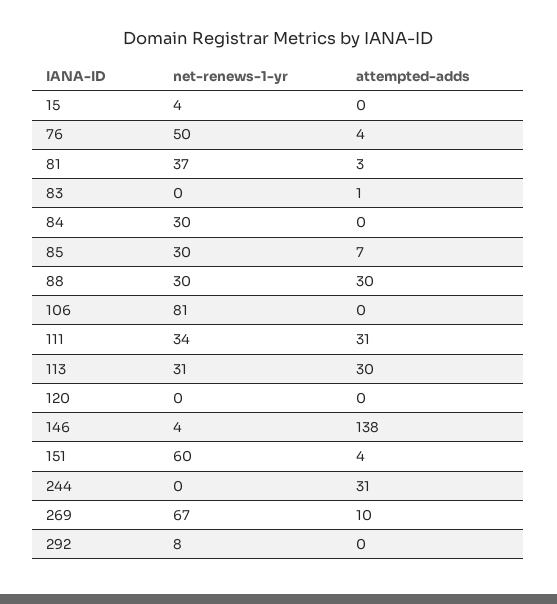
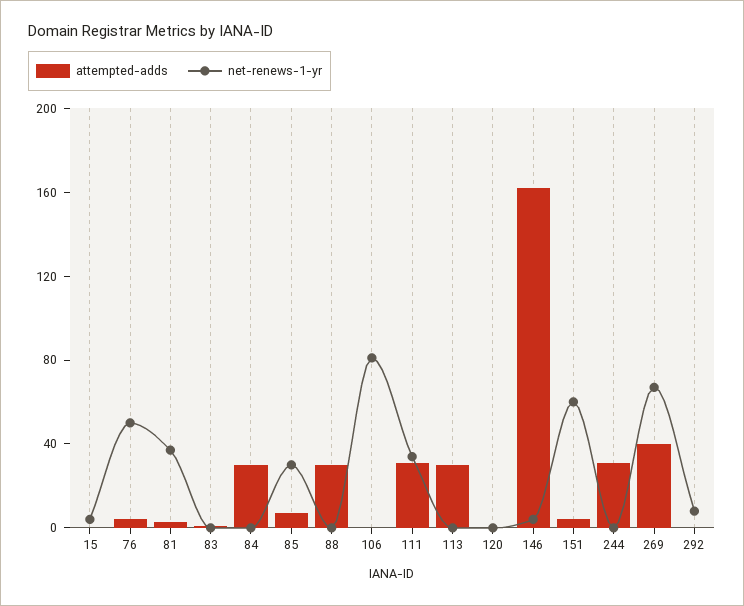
  {
    "net-renews-1-yr": {
      "15": 4,
      "76": 50,
      "81": 37,
      "83": 0,
-     "84": 30,
+     "84": 0,
      "85": 30,
-     "88": 30,
+     "88": 0,
      "106": 81,
      "111": 34,
-     "113": 31,
+     "113": 0,
      "120": 0,
      "146": 4,
      "151": 60,
      "244": 0,
      "269": 67,
      "292": 8
    },
    "attempted-adds": {
      "15": 0,
      "76": 4,
      "81": 3,
      "83": 1,
-     "84": 0,
+     "84": 30,
      "85": 7,
      "88": 30,
      "106": 0,
      "111": 31,
      "113": 30,
      "120": 0,
-     "146": 138,
+     "146": 160,
      "151": 4,
      "244": 31,
-     "269": 10,
+     "269": 40,
      "292": 0
    }
  }

